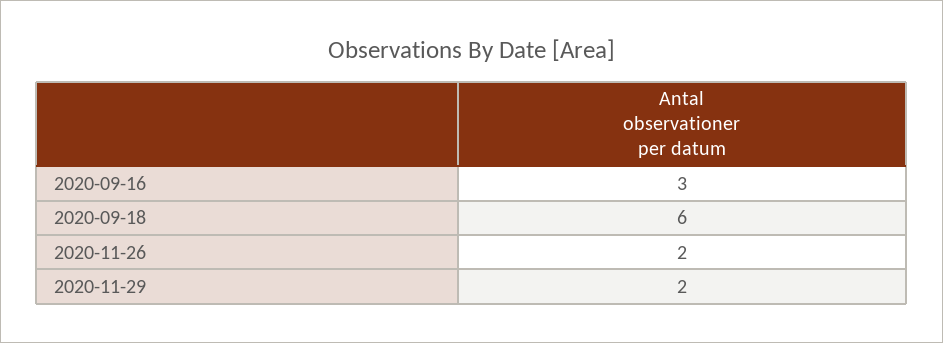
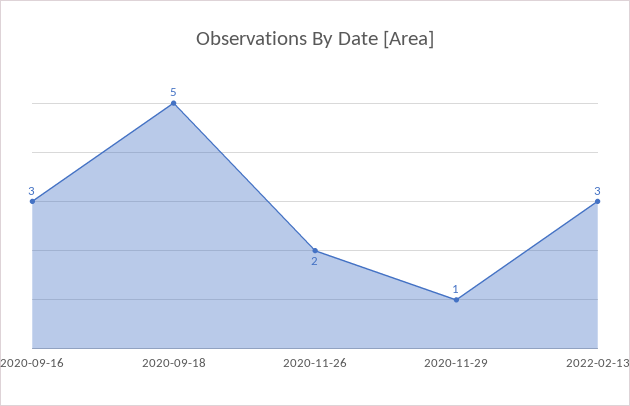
  {
    "2020-09-16": 3,
-   "2020-09-18": 6,
+   "2020-09-18": 5,
    "2020-11-26": 2,
-   "2020-11-29": 2
+   "2020-11-29": 1,
+   "2022-02-13": 3
  }

